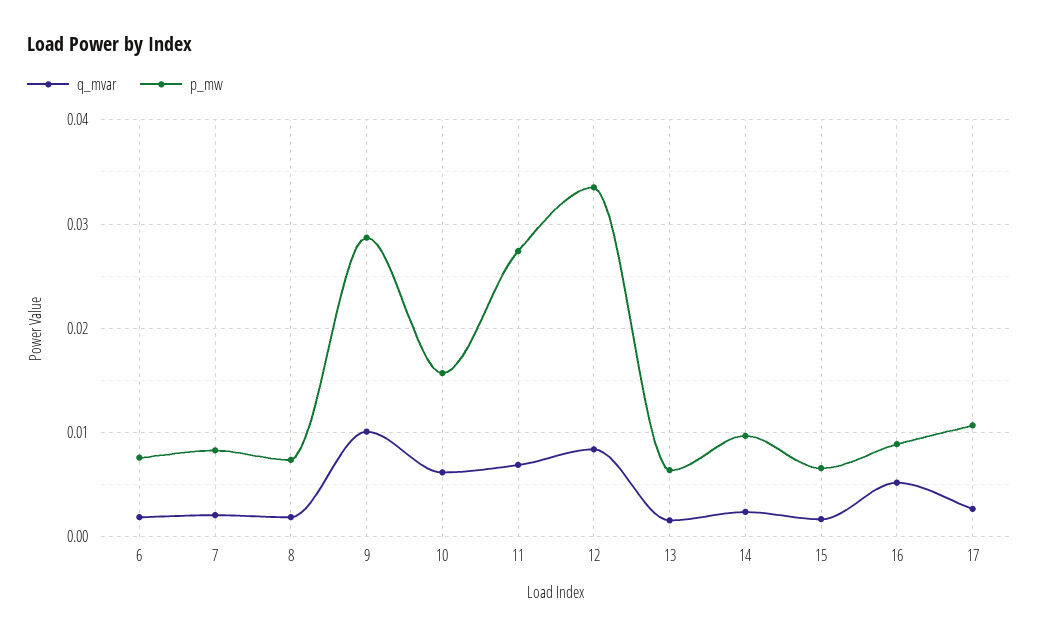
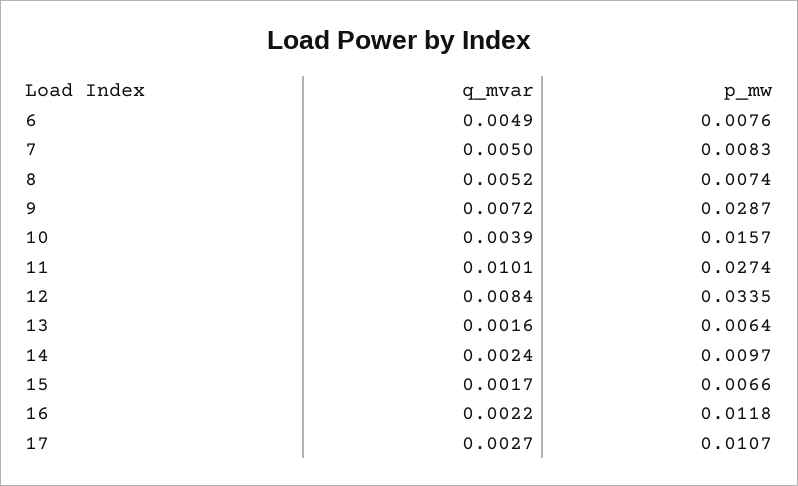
  {
    "q_mvar": {
-     "6": 0.002,
+     "6": 0.0049,
-     "7": 0.002,
+     "7": 0.005,
-     "8": 0.002,
+     "8": 0.0052,
-     "9": 0.01,
+     "9": 0.0072,
-     "10": 0.006,
+     "10": 0.0039,
-     "11": 0.007,
+     "11": 0.0101,
      "12": 0.0084,
      "13": 0.0016,
      "14": 0.0024,
      "15": 0.0017,
-     "16": 0.005,
+     "16": 0.0022,
      "17": 0.0027
    },
    "p_mw": {
      "6": 0.0076,
      "7": 0.0083,
      "8": 0.0074,
      "9": 0.0287,
      "10": 0.0157,
      "11": 0.0274,
      "12": 0.0335,
      "13": 0.0064,
      "14": 0.0097,
      "15": 0.0066,
-     "16": 0.009,
+     "16": 0.0118,
      "17": 0.0107
    }
  }

